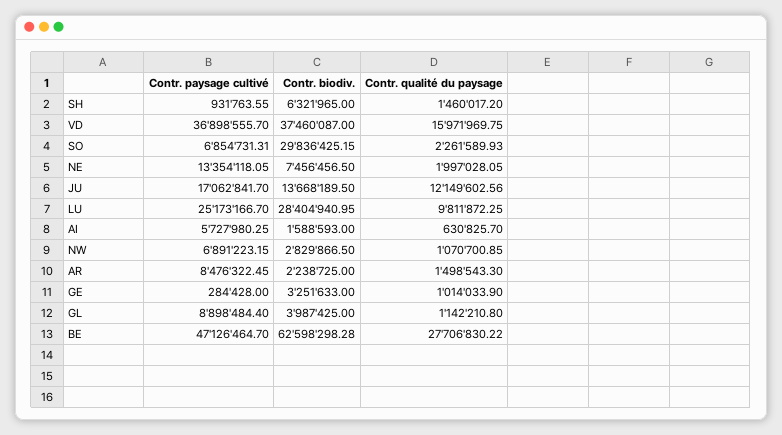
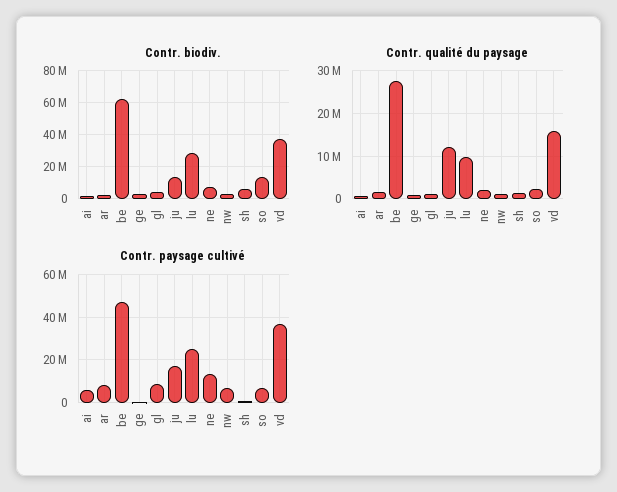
  {
    "Contr. paysage cultivé": {
      "SH": 931763.55,
      "VD": 36898555.7,
      "SO": 6854731.31,
      "NE": 13354118.05,
      "JU": 17062841.7,
      "LU": 25173166.7,
      "AI": 5727980.25,
      "NW": 6891223.15,
      "AR": 8476322.45,
      "GE": 284428,
      "GL": 8898484.4,
      "BE": 47126464.7
    },
    "Contr. biodiv.": {
      "SH": 6321965,
      "VD": 37460087,
-     "SO": 29836425.15,
+     "SO": 15000000,
      "NE": 7456456.5,
      "JU": 13668189.5,
      "LU": 28404940.95,
      "AI": 1588593,
      "NW": 2829866.5,
      "AR": 2238725,
      "GE": 3251633,
      "GL": 3987425,
      "BE": 62598298.28
    },
    "Contr. qualité du paysage": {
      "SH": 1460017.2,
      "VD": 15971969.75,
      "SO": 2261589.93,
      "NE": 1997028.05,
      "JU": 12149602.56,
      "LU": 9811872.25,
      "AI": 630825.7,
      "NW": 1070700.85,
      "AR": 1498543.3,
      "GE": 1014033.9,
      "GL": 1142210.8,
      "BE": 27706830.22
    }
  }

